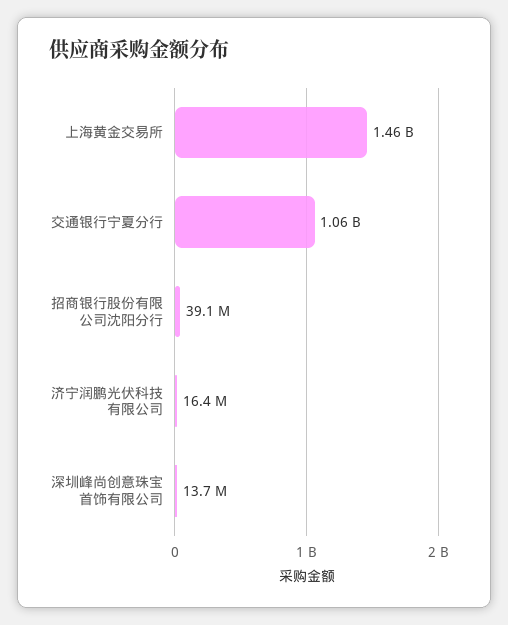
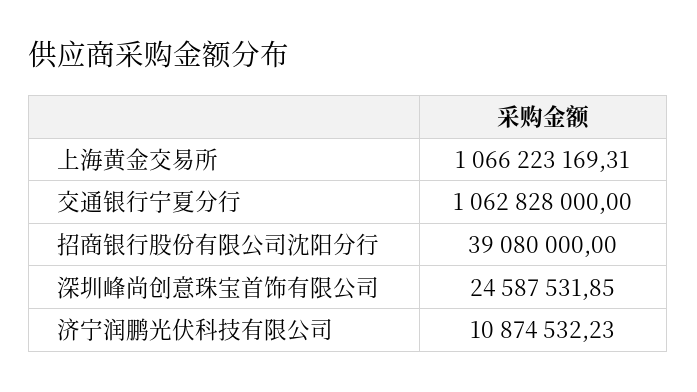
  {
-   "上海黄金交易所": 1460000000,
+   "上海黄金交易所": 1066223169.31,
    "交通银行宁夏分行": 1062828000,
    "招商银行股份有限公司沈阳分行": 39080000,
-   "济宁润鹏光伏科技有限公司": 16400000,
+   "济宁润鹏光伏科技有限公司": 10874532.23,
-   "深圳峰尚创意珠宝首饰有限公司": 13700000
+   "深圳峰尚创意珠宝首饰有限公司": 24587531.85
  }

